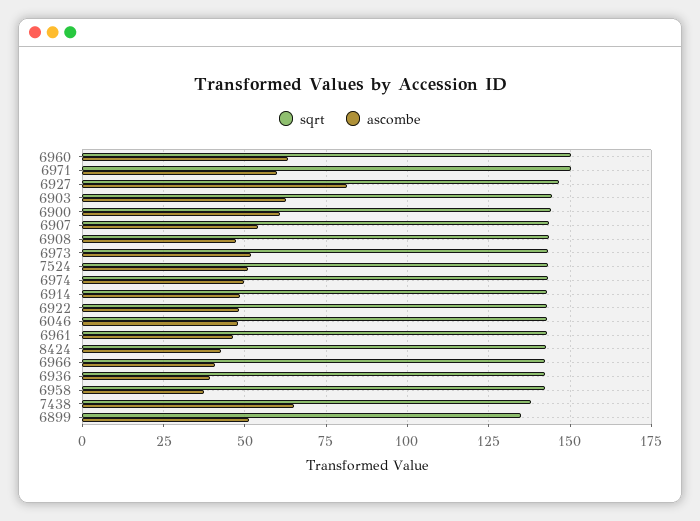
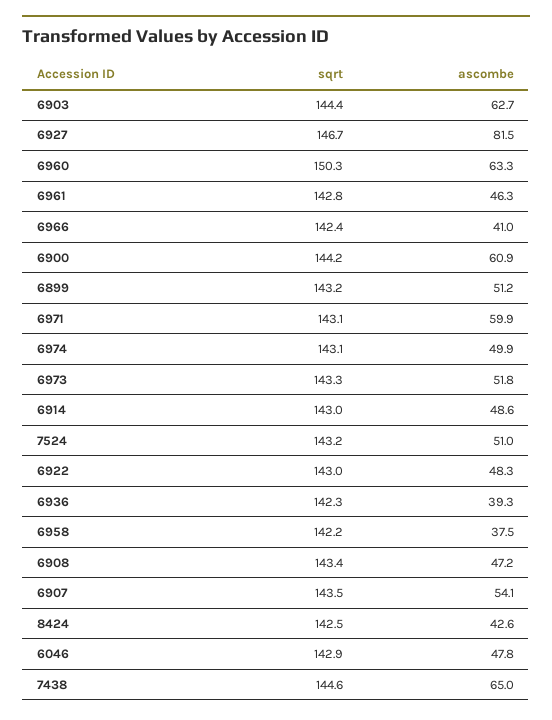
  {
    "sqrt": {
      "6960": 150.3,
-     "6971": 150,
+     "6971": 143.1,
      "6927": 146.7,
      "6903": 144.4,
      "6900": 144.2,
      "6907": 143.5,
      "6908": 143.4,
      "6973": 143.3,
      "7524": 143.2,
      "6974": 143.1,
      "6914": 143,
      "6922": 143,
      "6046": 142.9,
      "6961": 142.8,
      "8424": 142.5,
      "6966": 142.4,
      "6936": 142.3,
      "6958": 142.2,
-     "7438": 137.5,
+     "7438": 144.6,
-     "6899": 135
+     "6899": 143.2
    },
    "ascombe": {
      "6960": 63.3,
      "6971": 59.9,
      "6927": 81.5,
      "6903": 62.7,
      "6900": 60.9,
      "6907": 54.1,
      "6908": 47.2,
      "6973": 51.8,
      "7524": 51,
      "6974": 49.9,
      "6914": 48.6,
      "6922": 48.3,
      "6046": 47.8,
      "6961": 46.3,
      "8424": 42.6,
      "6966": 41,
      "6936": 39.3,
      "6958": 37.5,
      "7438": 65,
      "6899": 51.2
    }
  }

